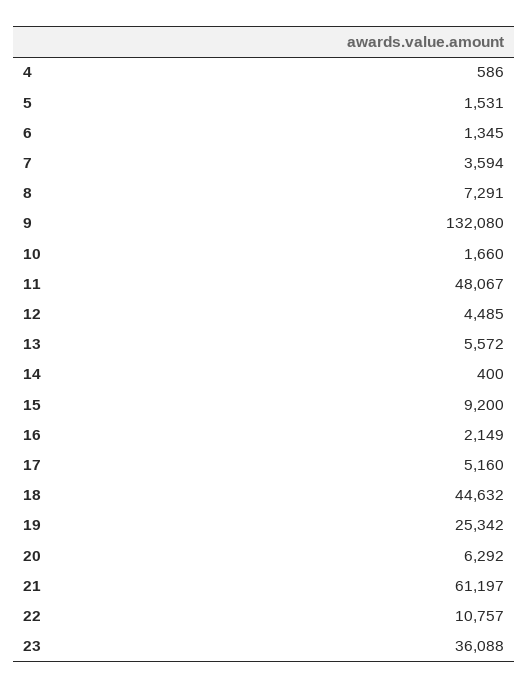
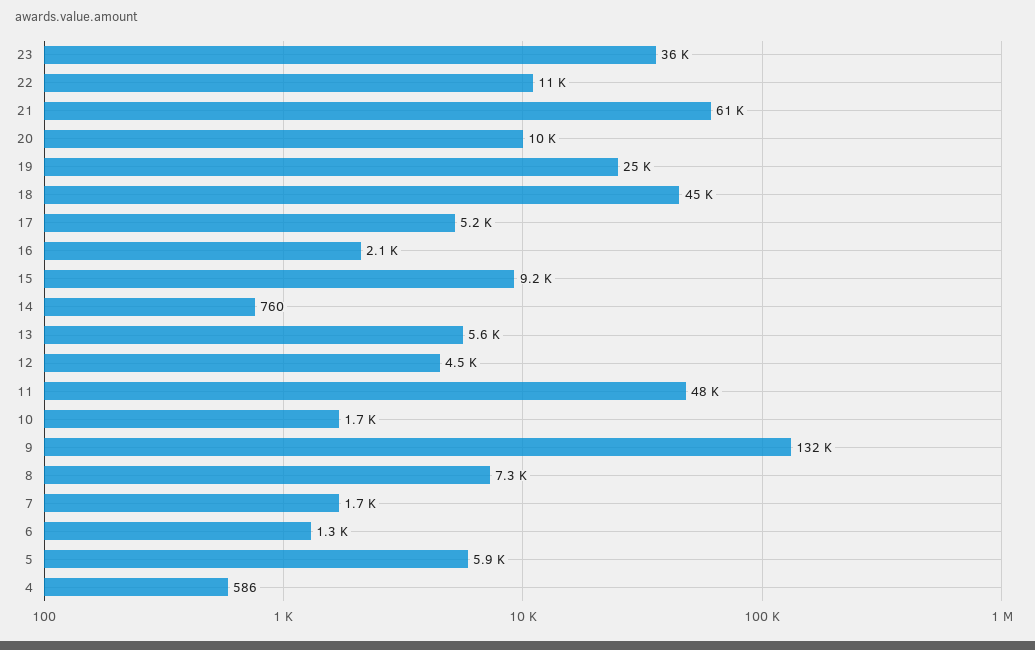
  {
    "4": 586,
-   "5": 1531,
+   "5": 5900,
    "6": 1345,
-   "7": 3594,
+   "7": 1700,
    "8": 7291,
    "9": 132080,
    "10": 1660,
    "11": 48067,
    "12": 4485,
    "13": 5572,
-   "14": 400,
+   "14": 760,
    "15": 9200,
    "16": 2149,
    "17": 5160,
    "18": 44632,
    "19": 25342,
-   "20": 6292,
+   "20": 10000,
    "21": 61197,
    "22": 10757,
    "23": 36088
  }

